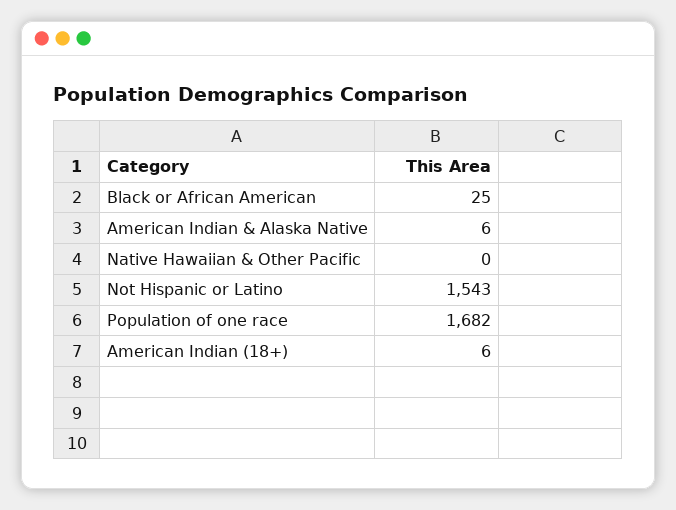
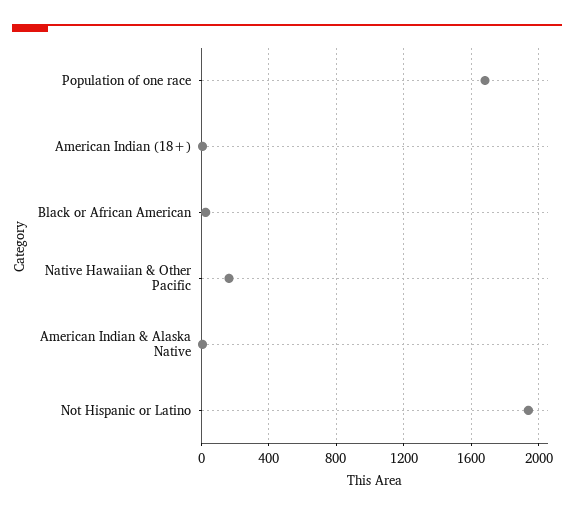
  {
    "Black or African American": 25,
    "American Indian & Alaska Native": 6,
-   "Native Hawaiian & Other Pacific": 0,
+   "Native Hawaiian & Other Pacific": 150,
-   "Not Hispanic or Latino": 1543,
+   "Not Hispanic or Latino": 1950,
    "Population of one race": 1682,
    "American Indian (18+)": 6
  }

